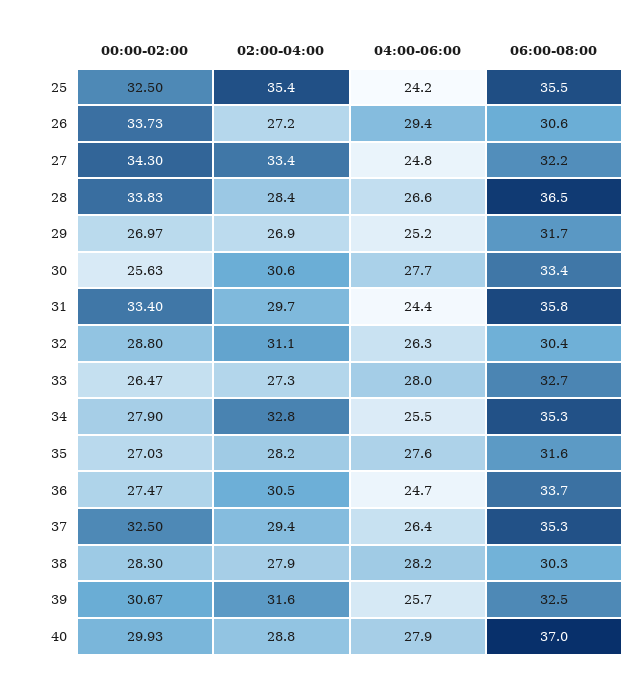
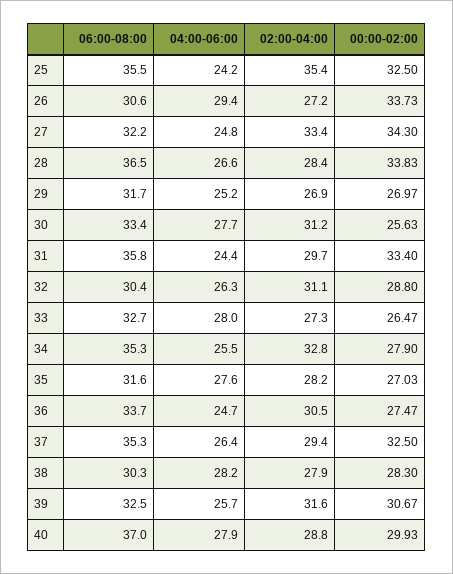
  {
    "00:00-02:00": {
      "25": 32.5,
      "26": 33.73,
      "27": 34.3,
      "28": 33.83,
      "29": 26.97,
      "30": 25.63,
      "31": 33.4,
      "32": 28.8,
      "33": 26.47,
      "34": 27.9,
      "35": 27.03,
      "36": 27.47,
      "37": 32.5,
      "38": 28.3,
      "39": 30.67,
      "40": 29.93
    },
    "02:00-04:00": {
      "25": 35.4,
      "26": 27.2,
      "27": 33.4,
      "28": 28.4,
      "29": 26.9,
-     "30": 30.6,
+     "30": 31.2,
      "31": 29.7,
      "32": 31.1,
      "33": 27.3,
      "34": 32.8,
      "35": 28.2,
      "36": 30.5,
      "37": 29.4,
      "38": 27.9,
      "39": 31.6,
      "40": 28.8
    },
    "04:00-06:00": {
      "25": 24.2,
      "26": 29.4,
      "27": 24.8,
      "28": 26.6,
      "29": 25.2,
      "30": 27.7,
      "31": 24.4,
      "32": 26.3,
      "33": 28,
      "34": 25.5,
      "35": 27.6,
      "36": 24.7,
      "37": 26.4,
      "38": 28.2,
      "39": 25.7,
      "40": 27.9
    },
    "06:00-08:00": {
      "25": 35.5,
      "26": 30.6,
      "27": 32.2,
      "28": 36.5,
      "29": 31.7,
      "30": 33.4,
      "31": 35.8,
      "32": 30.4,
      "33": 32.7,
      "34": 35.3,
      "35": 31.6,
      "36": 33.7,
      "37": 35.3,
      "38": 30.3,
      "39": 32.5,
      "40": 37
    }
  }

